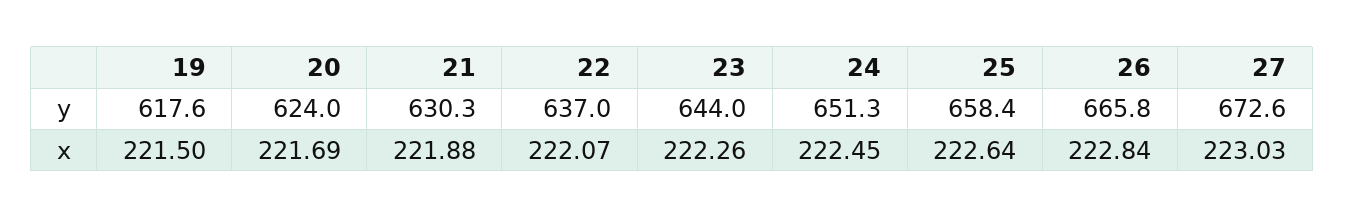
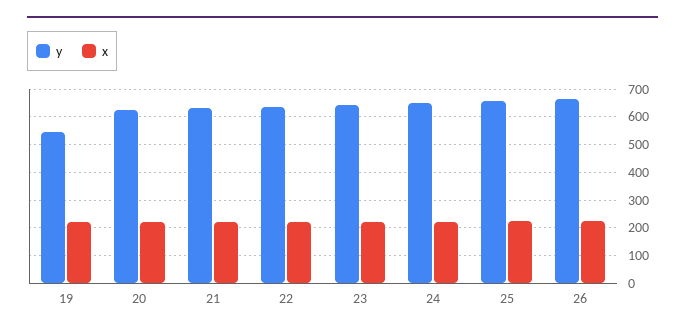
  {
    "y": {
-     "19": 617.6,
+     "19": 550,
      "20": 624,
      "21": 630.3,
      "22": 637,
      "23": 644,
      "24": 651.3,
      "25": 658.4,
-     "26": 665.8,
+     "26": 665.8
-     "27": 672.6
    },
    "x": {
      "19": 221.5,
      "20": 221.69,
      "21": 221.88,
      "22": 222.07,
      "23": 222.26,
      "24": 222.45,
      "25": 222.64,
-     "26": 222.84,
+     "26": 222.84
-     "27": 223.03
    }
  }

